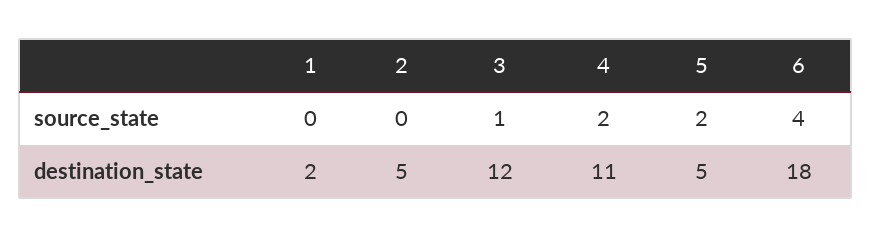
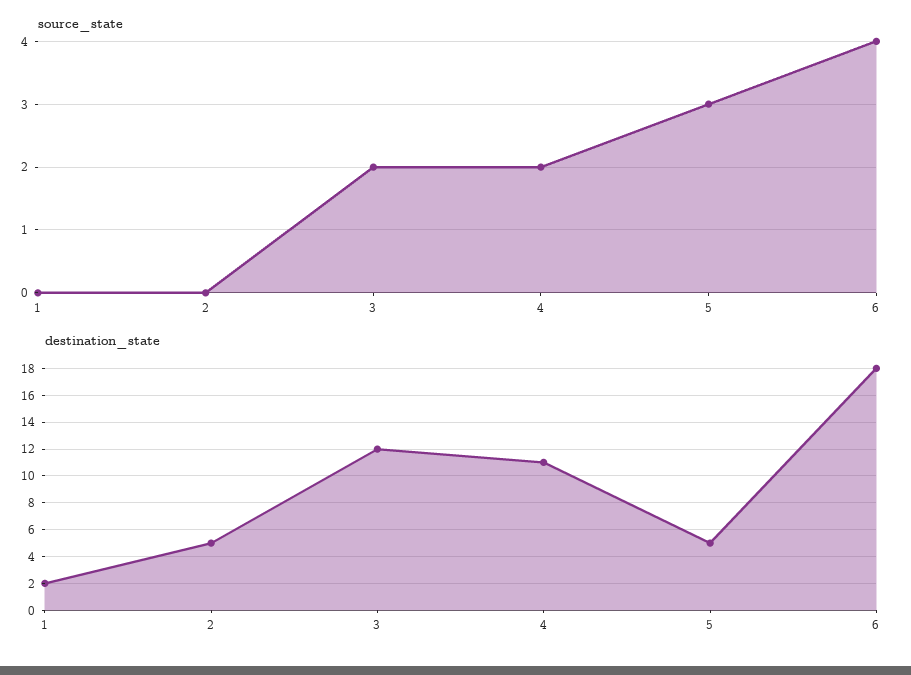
  {
    "source_state": {
      "1": 0,
      "2": 0,
-     "3": 1,
+     "3": 2,
      "4": 2,
-     "5": 2,
+     "5": 3,
      "6": 4
    },
    "destination_state": {
      "1": 2,
      "2": 5,
      "3": 12,
      "4": 11,
      "5": 5,
      "6": 18
    }
  }

